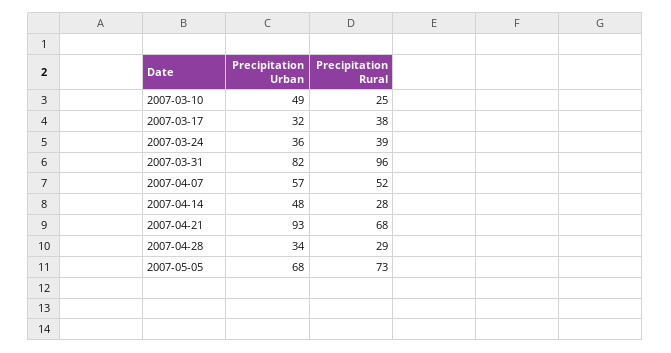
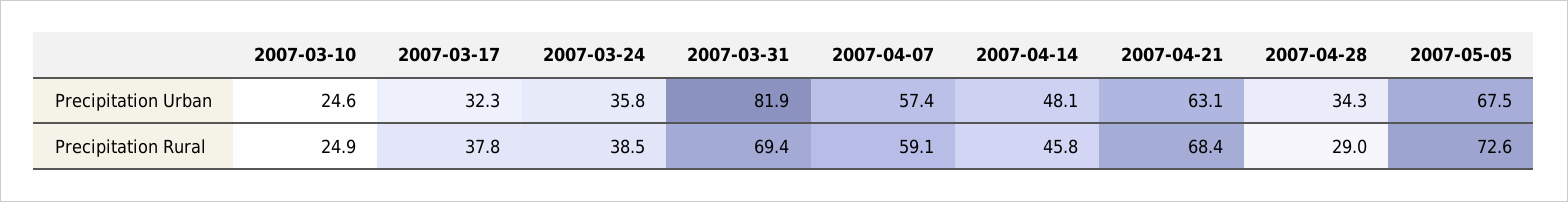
  {
    "Precipitation Urban": {
-     "2007-03-10": 49,
+     "2007-03-10": 24.6,
      "2007-03-17": 32.3,
      "2007-03-24": 35.8,
      "2007-03-31": 81.9,
      "2007-04-07": 57.4,
      "2007-04-14": 48.1,
-     "2007-04-21": 93,
+     "2007-04-21": 63.1,
      "2007-04-28": 34.3,
      "2007-05-05": 67.5
    },
    "Precipitation Rural": {
      "2007-03-10": 24.9,
      "2007-03-17": 37.8,
      "2007-03-24": 38.5,
-     "2007-03-31": 96,
+     "2007-03-31": 69.4,
-     "2007-04-07": 52,
+     "2007-04-07": 59.1,
-     "2007-04-14": 28,
+     "2007-04-14": 45.8,
      "2007-04-21": 68.4,
      "2007-04-28": 29,
      "2007-05-05": 72.6
    }
  }

